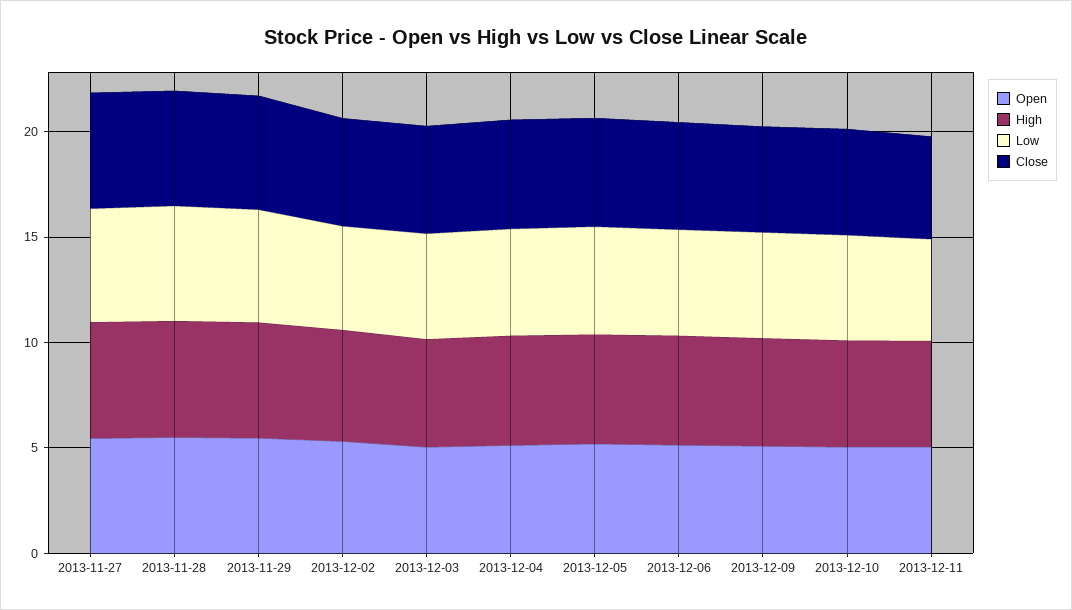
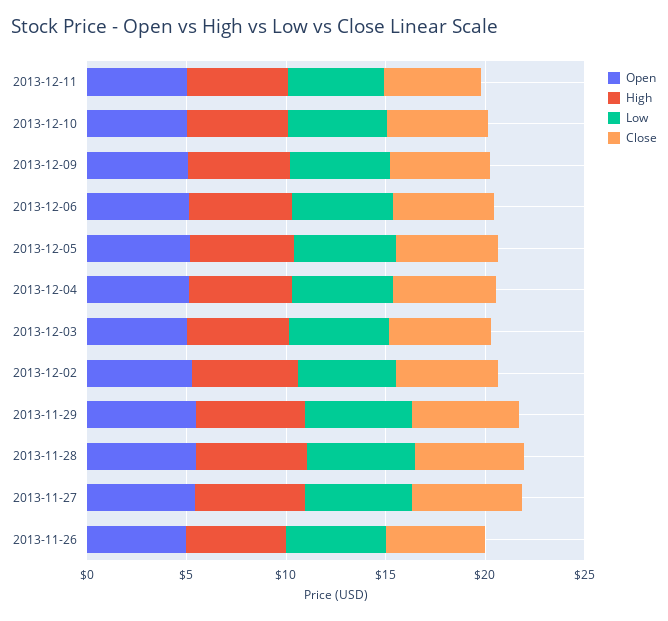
  {
    "Open": {
      "2013-11-27": 5,
      "2013-11-28": 6,
      "2013-11-29": 5,
      "2013-12-02": 5,
      "2013-12-03": 5,
      "2013-12-04": 5,
      "2013-12-05": 5,
      "2013-12-06": 5,
      "2013-12-09": 5,
      "2013-12-10": 5,
-     "2013-12-11": 5
+     "2013-12-11": 5,
+     "2013-11-26": 5
    },
    "High": {
      "2013-11-27": 6,
      "2013-11-28": 6,
      "2013-11-29": 5,
      "2013-12-02": 5,
      "2013-12-03": 5,
      "2013-12-04": 5,
      "2013-12-05": 5,
      "2013-12-06": 5,
      "2013-12-09": 5,
      "2013-12-10": 5,
-     "2013-12-11": 5
+     "2013-12-11": 5,
+     "2013-11-26": 5
    },
    "Low": {
      "2013-11-27": 5,
      "2013-11-28": 5,
      "2013-11-29": 5,
      "2013-12-02": 5,
      "2013-12-03": 5,
      "2013-12-04": 5,
      "2013-12-05": 5,
      "2013-12-06": 5,
      "2013-12-09": 5,
      "2013-12-10": 5,
-     "2013-12-11": 5
+     "2013-12-11": 5,
+     "2013-11-26": 5
    },
    "Close": {
      "2013-11-27": 5,
      "2013-11-28": 5,
      "2013-11-29": 5,
      "2013-12-02": 5,
      "2013-12-03": 5,
      "2013-12-04": 5,
      "2013-12-05": 5,
      "2013-12-06": 5,
      "2013-12-09": 5,
      "2013-12-10": 5,
-     "2013-12-11": 5
+     "2013-12-11": 5,
+     "2013-11-26": 5
    }
  }

